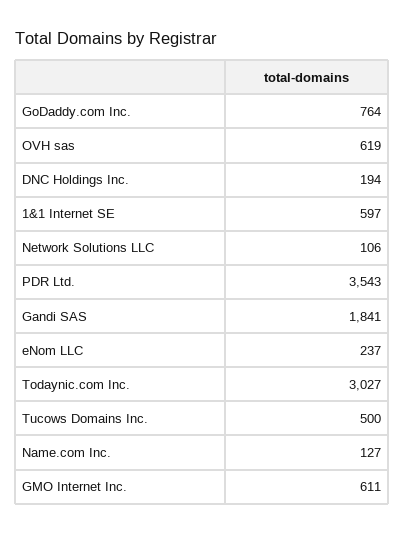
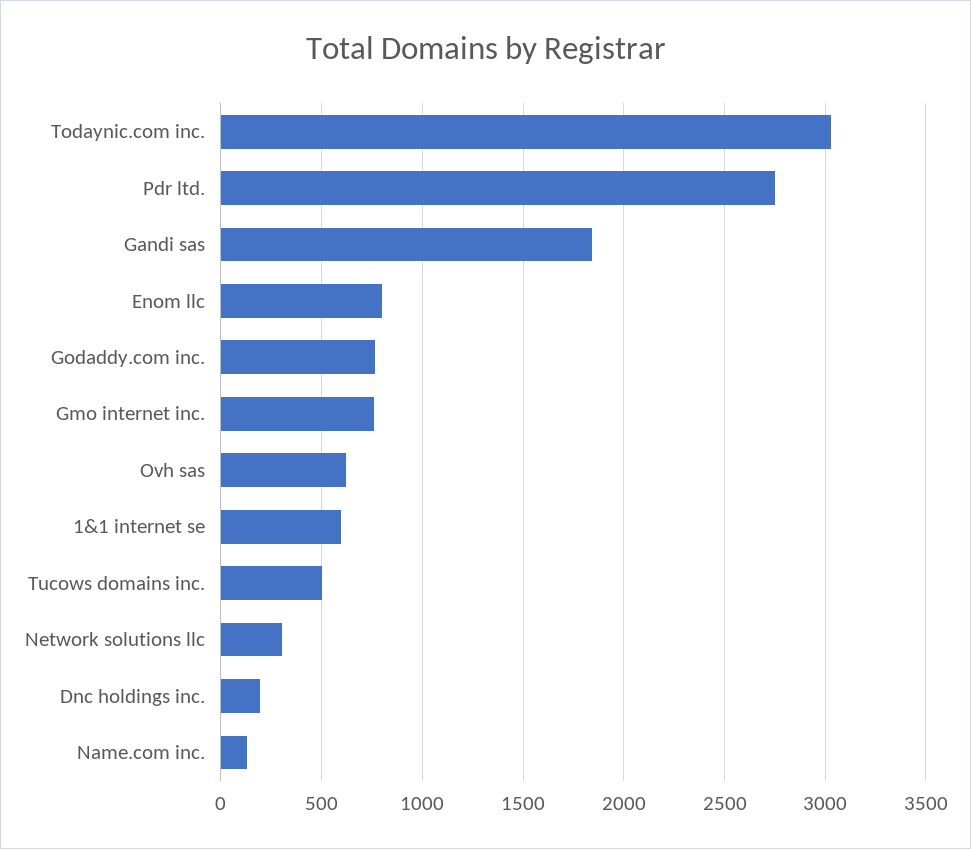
  {
    "GoDaddy.com Inc.": 764,
    "OVH sas": 619,
    "DNC Holdings Inc.": 194,
    "1&1 Internet SE": 597,
-   "Network Solutions LLC": 106,
+   "Network Solutions LLC": 300,
-   "PDR Ltd.": 3543,
+   "PDR Ltd.": 2750,
    "Gandi SAS": 1841,
-   "eNom LLC": 237,
+   "eNom LLC": 800,
    "Todaynic.com Inc.": 3027,
    "Tucows Domains Inc.": 500,
    "Name.com Inc.": 127,
-   "GMO Internet Inc.": 611
+   "GMO Internet Inc.": 750
  }

